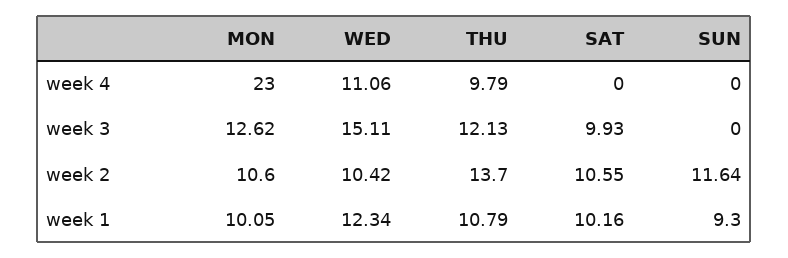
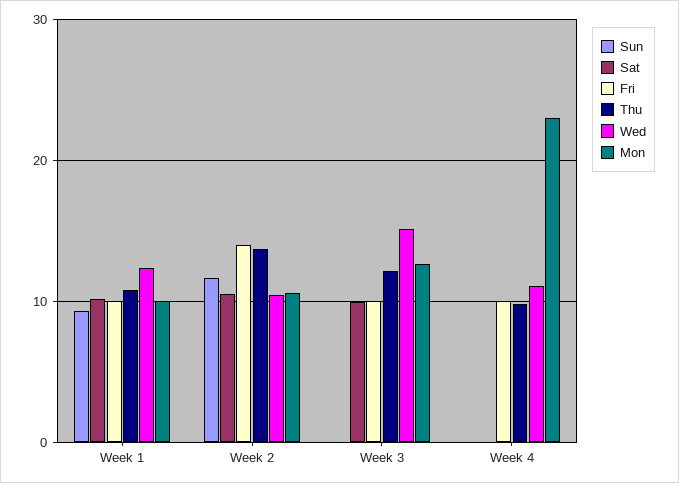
  {
    "MON": {
      "week 4": 23,
      "week 3": 12.62,
      "week 2": 10.6,
      "week 1": 10.05
    },
    "WED": {
      "week 4": 11.06,
      "week 3": 15.11,
      "week 2": 10.42,
      "week 1": 12.34
    },
    "THU": {
      "week 4": 9.79,
      "week 3": 12.13,
      "week 2": 13.7,
      "week 1": 10.79
    },
    "SAT": {
      "week 4": 0,
      "week 3": 9.93,
      "week 2": 10.55,
      "week 1": 10.16
    },
    "SUN": {
      "week 4": 0,
      "week 3": 0,
      "week 2": 11.64,
      "week 1": 9.3
-   }
+   },
+   "Fri": {
+     "week 1": 10,
+     "week 2": 14,
+     "week 3": 10,
+     "week 4": 10
+   }
  }

